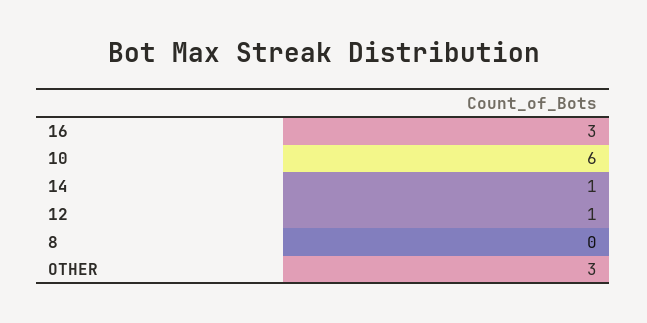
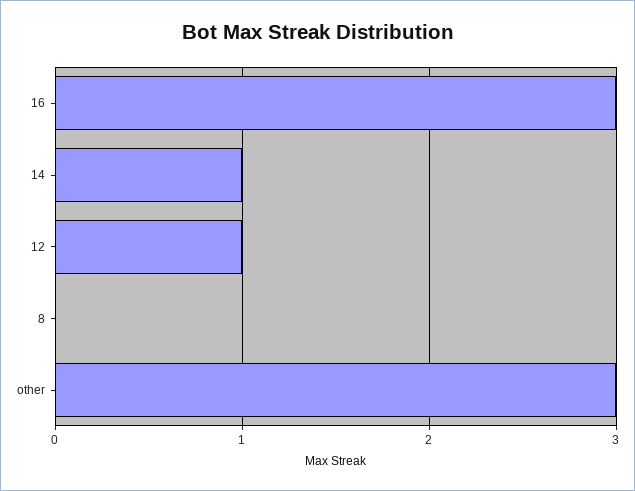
  {
    "16": 3,
-   "10": 6,
    "14": 1,
    "12": 1,
    "8": 0,
    "OTHER": 3
  }

